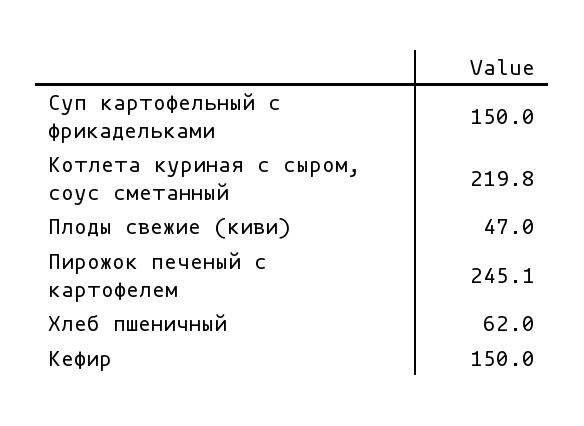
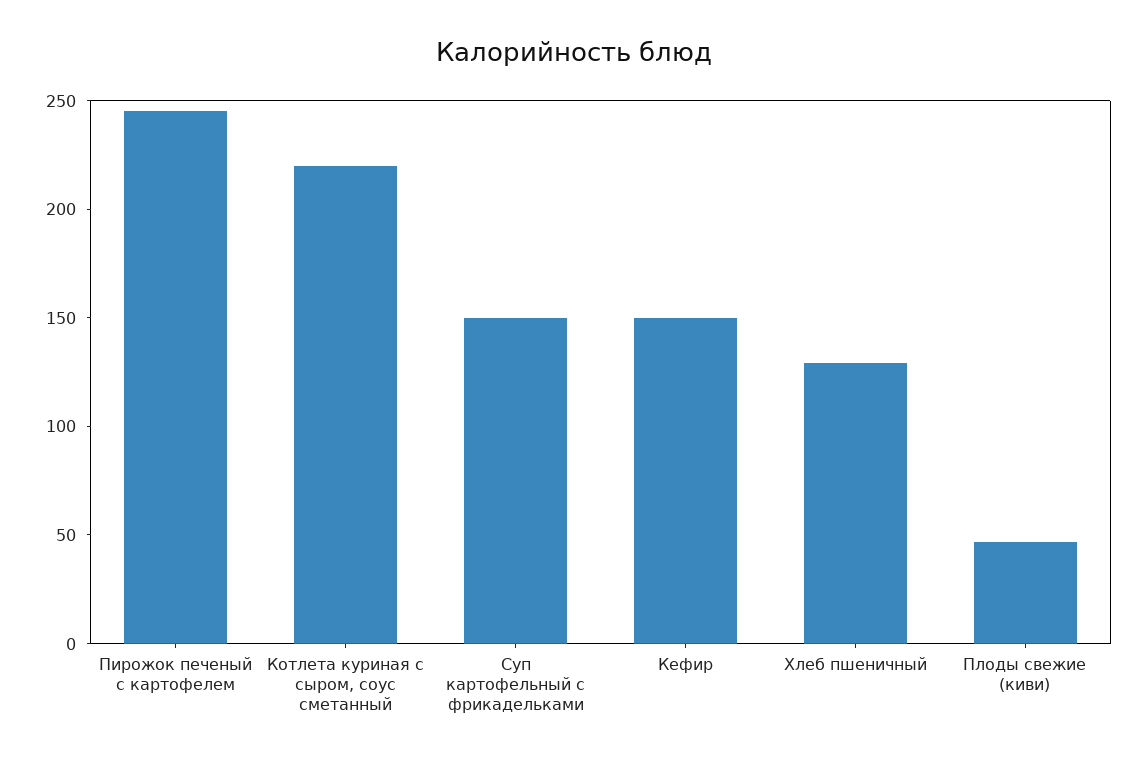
  {
    "Суп картофельный с фрикадельками": 150,
    "Котлета куриная с сыром, соус сметанный": 219.8,
    "Плоды свежие (киви)": 47,
    "Пирожок печеный с картофелем": 245.1,
-   "Хлеб пшеничный": 62,
+   "Хлеб пшеничный": 130,
    "Кефир": 150
  }

